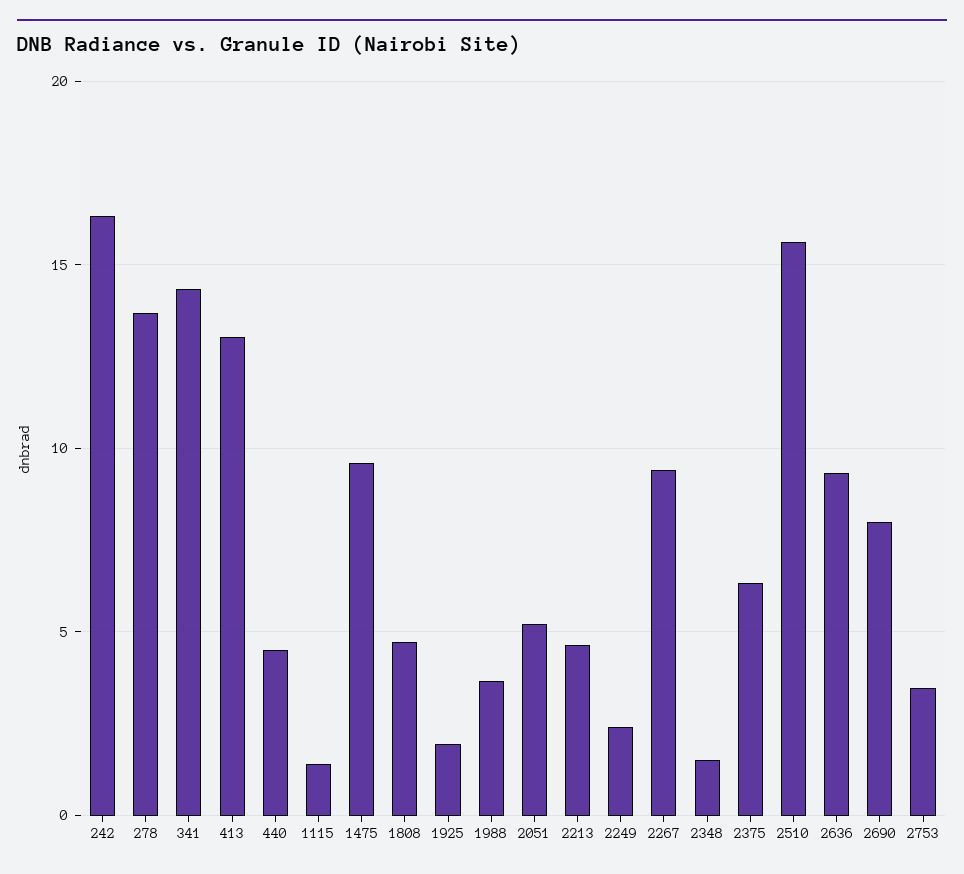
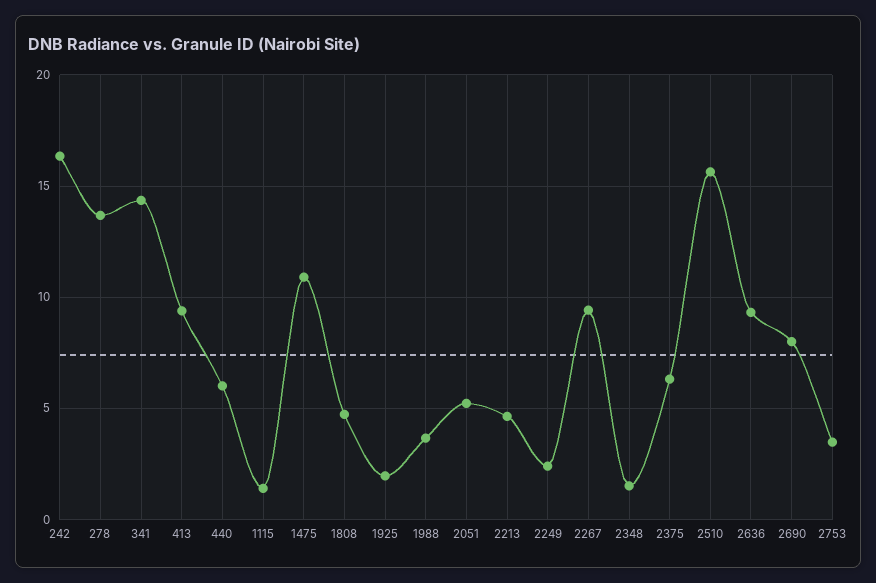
  {
    "242": 16.5,
    "278": 13.5,
    "341": 14.5,
-   "413": 13,
+   "413": 9.5,
-   "440": 4.5,
+   "440": 6,
    "1115": 1.5,
-   "1475": 9.5,
+   "1475": 11,
    "1808": 4.5,
    "1925": 2,
    "1988": 3.5,
    "2051": 5,
    "2213": 4.5,
    "2249": 2.5,
    "2267": 9.5,
    "2348": 1.5,
    "2375": 6.5,
    "2510": 15.5,
    "2636": 9.5,
    "2690": 8,
    "2753": 3.5
  }

